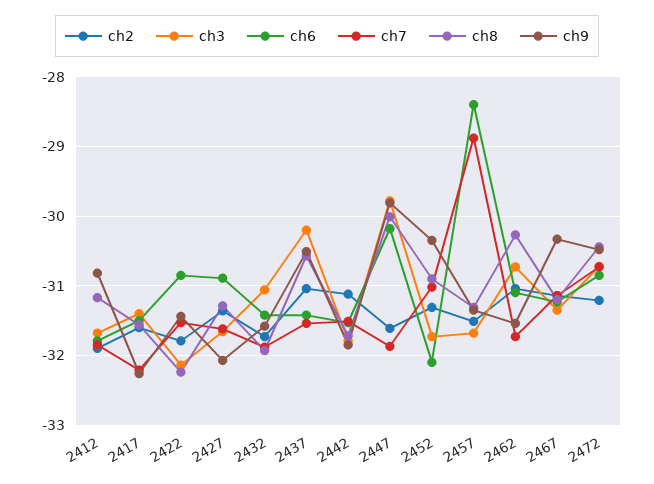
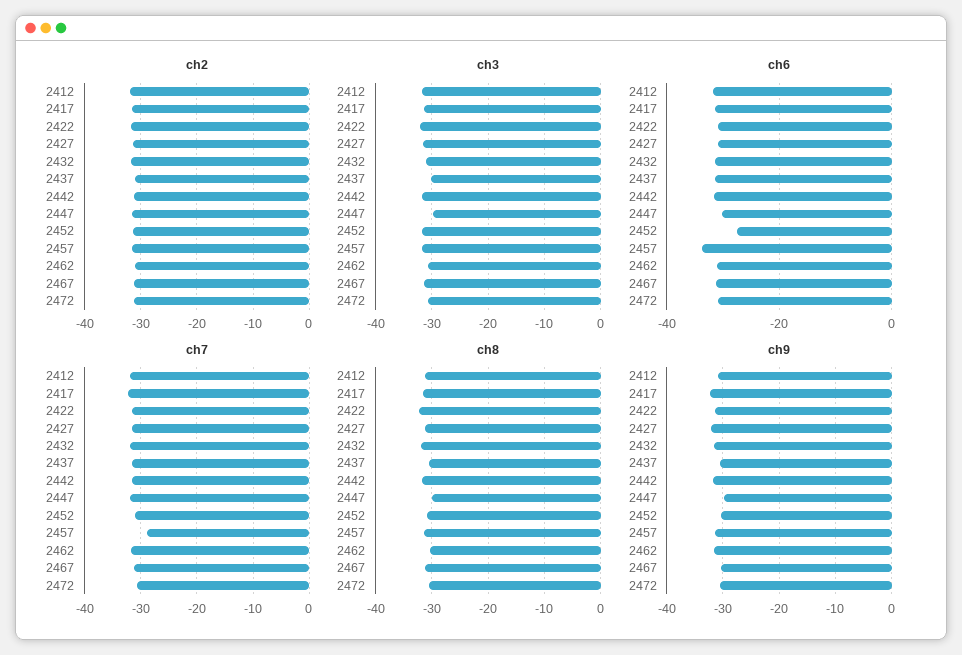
  {
    "ch2": {
      "2412": -31.9,
      "2417": -31.6,
      "2422": -31.8,
      "2427": -31.4,
      "2432": -31.7,
      "2437": -31,
      "2442": -31.1,
      "2447": -31.6,
      "2452": -31.3,
      "2457": -31.5,
      "2462": -31,
      "2467": -31.1,
      "2472": -31.2
    },
    "ch3": {
      "2412": -31.7,
      "2417": -31.4,
      "2422": -32.1,
      "2427": -31.7,
      "2432": -31.1,
      "2437": -30.2,
      "2442": -31.8,
      "2447": -29.8,
      "2452": -31.7,
      "2457": -31.7,
      "2462": -30.7,
      "2467": -31.4,
      "2472": -30.7
    },
    "ch6": {
      "2412": -31.8,
      "2417": -31.5,
      "2422": -30.9,
      "2427": -30.9,
      "2432": -31.4,
      "2437": -31.4,
      "2442": -31.5,
      "2447": -30.2,
-     "2452": -32.1,
+     "2452": -28,
-     "2457": -28.4,
+     "2457": -34,
      "2462": -31.1,
      "2467": -31.2,
      "2472": -30.9
    },
    "ch7": {
      "2412": -31.9,
      "2417": -32.2,
      "2422": -31.5,
      "2427": -31.6,
      "2432": -31.9,
      "2437": -31.5,
      "2442": -31.5,
      "2447": -31.9,
      "2452": -31,
      "2457": -28.9,
      "2462": -31.7,
      "2467": -31.1,
      "2472": -30.7
    },
    "ch8": {
      "2412": -31.2,
      "2417": -31.6,
      "2422": -32.2,
      "2427": -31.3,
      "2432": -31.9,
      "2437": -30.6,
      "2442": -31.7,
      "2447": -30,
      "2452": -30.9,
      "2457": -31.3,
      "2462": -30.3,
      "2467": -31.2,
      "2472": -30.4
    },
    "ch9": {
      "2412": -30.8,
      "2417": -32.3,
      "2422": -31.4,
      "2427": -32.1,
      "2432": -31.6,
      "2437": -30.5,
      "2442": -31.9,
      "2447": -29.8,
      "2452": -30.4,
      "2457": -31.4,
      "2462": -31.5,
      "2467": -30.3,
      "2472": -30.5
    }
  }

